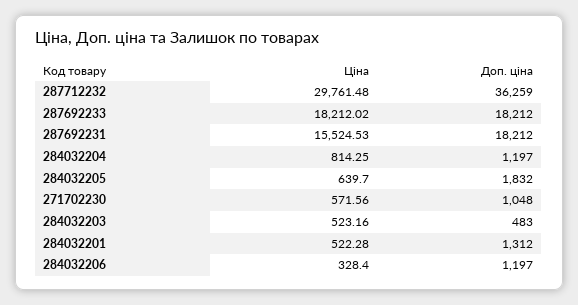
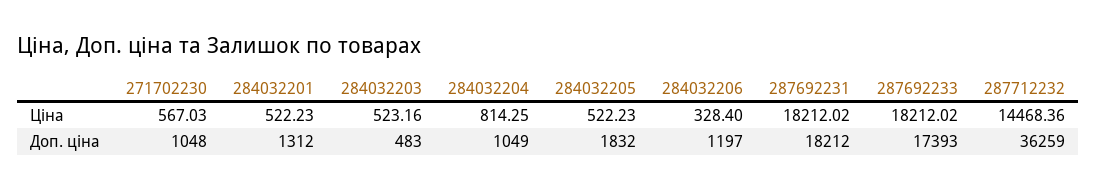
  {
    "Ціна": {
-     "287712232": 29761.48,
+     "287712232": 14468.36,
      "287692233": 18212.02,
-     "287692231": 15524.53,
+     "287692231": 18212.02,
      "284032204": 814.25,
-     "284032205": 639.7,
+     "284032205": 522.23,
-     "271702230": 571.56,
+     "271702230": 567.03,
      "284032203": 523.16,
-     "284032201": 522.28,
+     "284032201": 522.23,
      "284032206": 328.4
    },
    "Доп. ціна": {
      "287712232": 36259,
-     "287692233": 18212,
+     "287692233": 17393,
      "287692231": 18212,
-     "284032204": 1197,
+     "284032204": 1049,
      "284032205": 1832,
      "271702230": 1048,
      "284032203": 483,
      "284032201": 1312,
      "284032206": 1197
    }
  }

